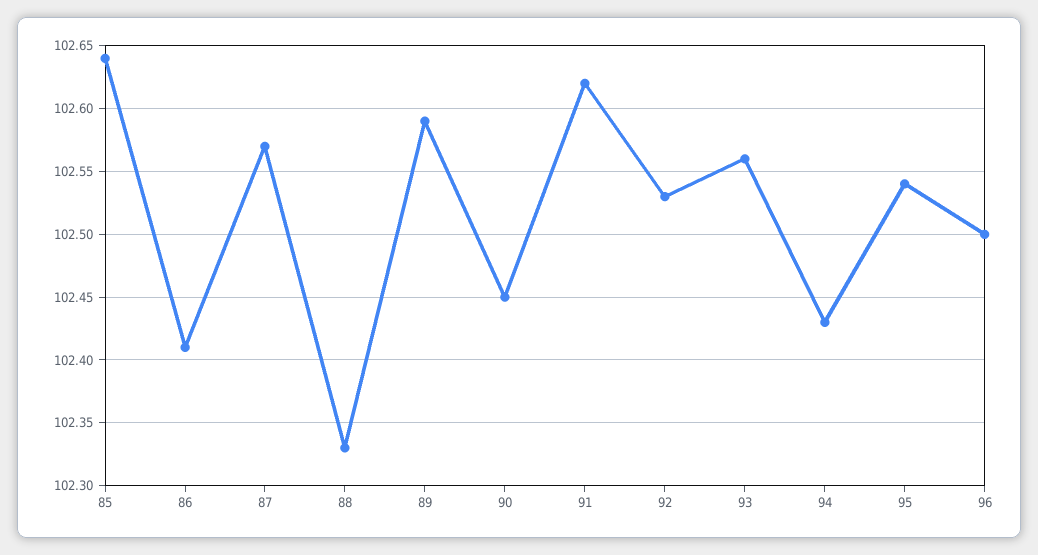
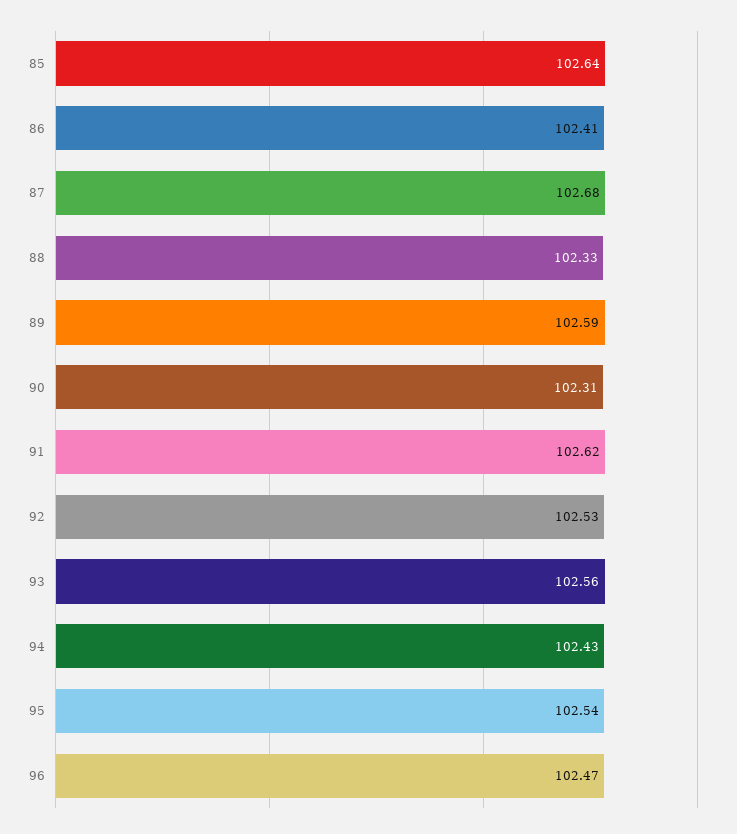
  {
    "85": 102.64,
    "86": 102.41,
-   "87": 102.57,
+   "87": 102.68,
    "88": 102.33,
    "89": 102.59,
-   "90": 102.45,
+   "90": 102.31,
    "91": 102.62,
    "92": 102.53,
    "93": 102.56,
    "94": 102.43,
    "95": 102.54,
-   "96": 102.5
+   "96": 102.47
  }

